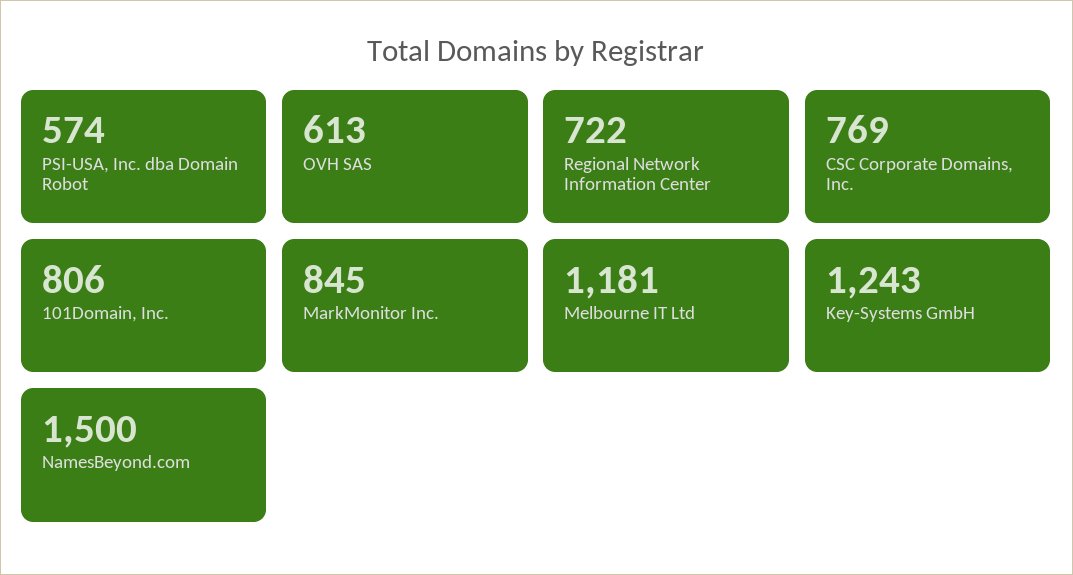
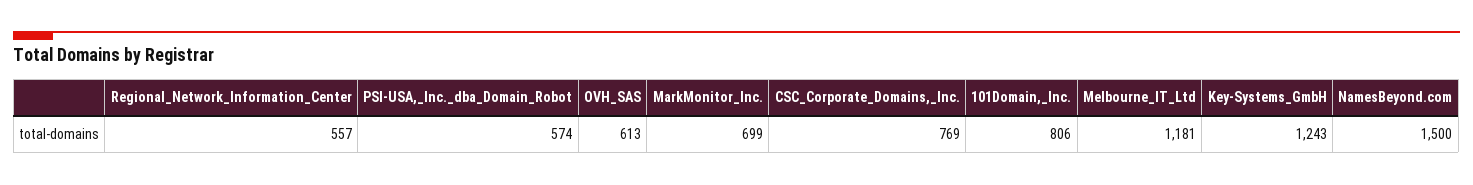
  {
    "PSI-USA, Inc. dba Domain Robot": 574,
    "OVH SAS": 613,
-   "Regional Network Information Center": 722,
+   "Regional Network Information Center": 557,
    "CSC Corporate Domains, Inc.": 769,
    "101Domain, Inc.": 806,
-   "MarkMonitor Inc.": 845,
+   "MarkMonitor Inc.": 699,
    "Melbourne IT Ltd": 1181,
    "Key-Systems GmbH": 1243,
    "NamesBeyond.com": 1500
  }

